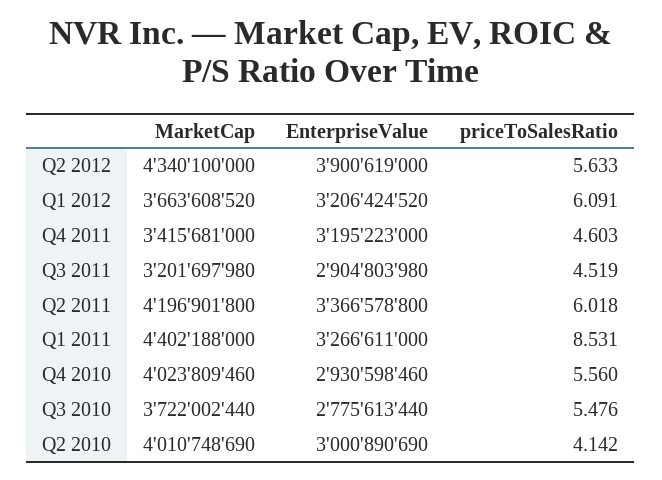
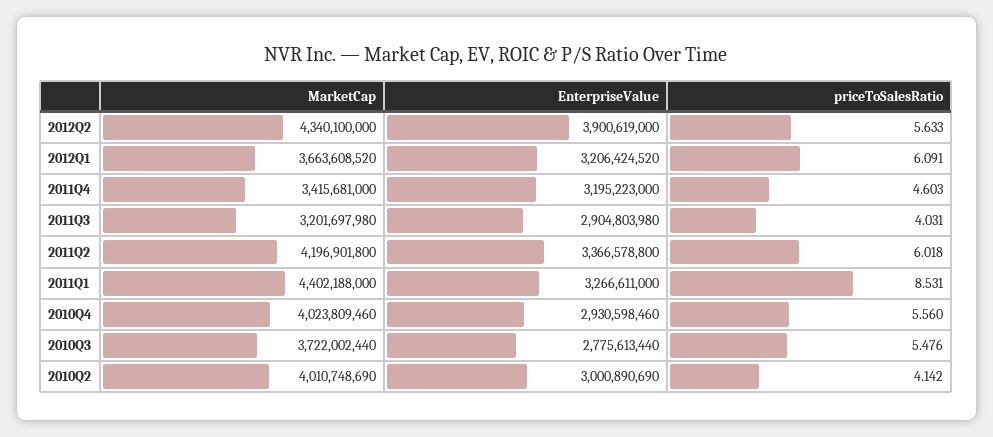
  {
    "MarketCap": {
      "Q2 2012": 4340100000,
      "Q1 2012": 3663608520,
      "Q4 2011": 3415681000,
      "Q3 2011": 3201697980,
      "Q2 2011": 4196901800,
      "Q1 2011": 4402188000,
      "Q4 2010": 4023809460,
      "Q3 2010": 3722002440,
      "Q2 2010": 4010748690
    },
    "EnterpriseValue": {
      "Q2 2012": 3900619000,
      "Q1 2012": 3206424520,
      "Q4 2011": 3195223000,
      "Q3 2011": 2904803980,
      "Q2 2011": 3366578800,
      "Q1 2011": 3266611000,
      "Q4 2010": 2930598460,
      "Q3 2010": 2775613440,
      "Q2 2010": 3000890690
    },
    "priceToSalesRatio": {
      "Q2 2012": 5.633,
      "Q1 2012": 6.091,
      "Q4 2011": 4.603,
-     "Q3 2011": 4.519,
+     "Q3 2011": 4.031,
      "Q2 2011": 6.018,
      "Q1 2011": 8.531,
      "Q4 2010": 5.56,
      "Q3 2010": 5.476,
      "Q2 2010": 4.142
    }
  }

